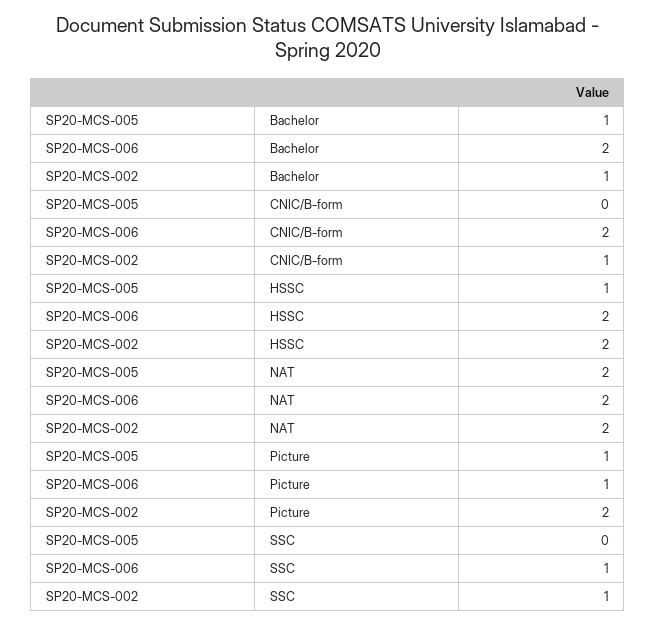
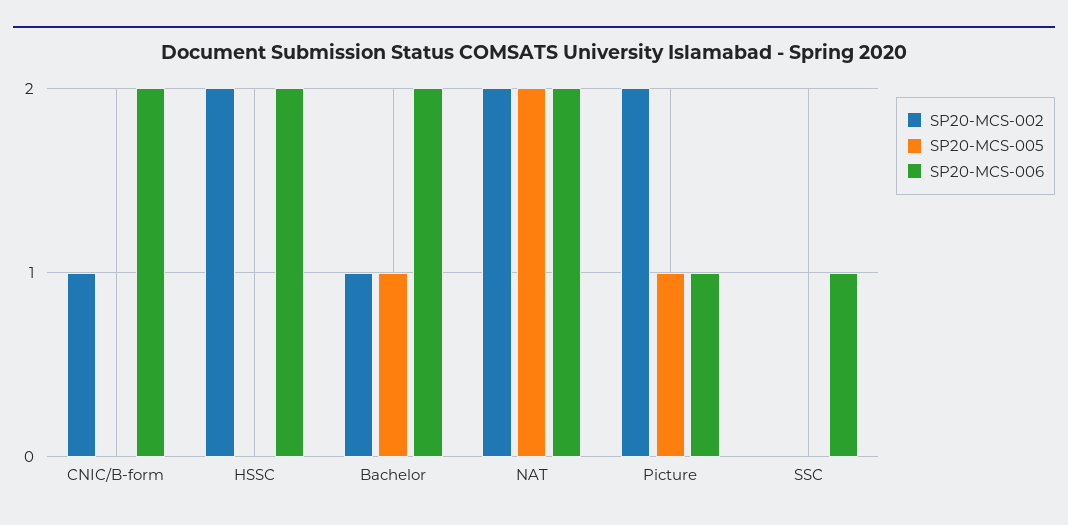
  {
    "SP20-MCS-005": {
      "Bachelor": 1,
      "CNIC/B-form": 0,
-     "HSSC": 1,
+     "HSSC": 0,
      "NAT": 2,
      "Picture": 1,
      "SSC": 0
    },
    "SP20-MCS-006": {
      "Bachelor": 2,
      "CNIC/B-form": 2,
      "HSSC": 2,
      "NAT": 2,
      "Picture": 1,
      "SSC": 1
    },
    "SP20-MCS-002": {
      "Bachelor": 1,
      "CNIC/B-form": 1,
      "HSSC": 2,
      "NAT": 2,
      "Picture": 2,
-     "SSC": 1
+     "SSC": 0
    }
  }

